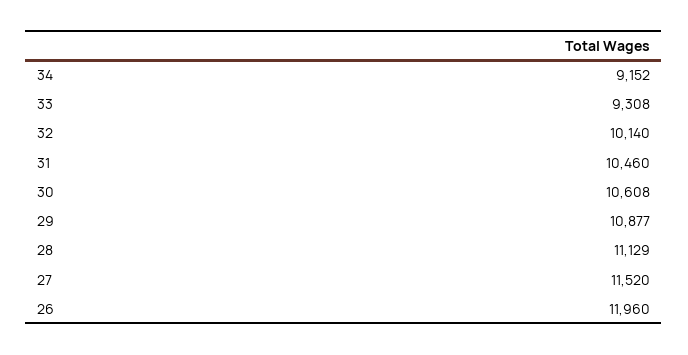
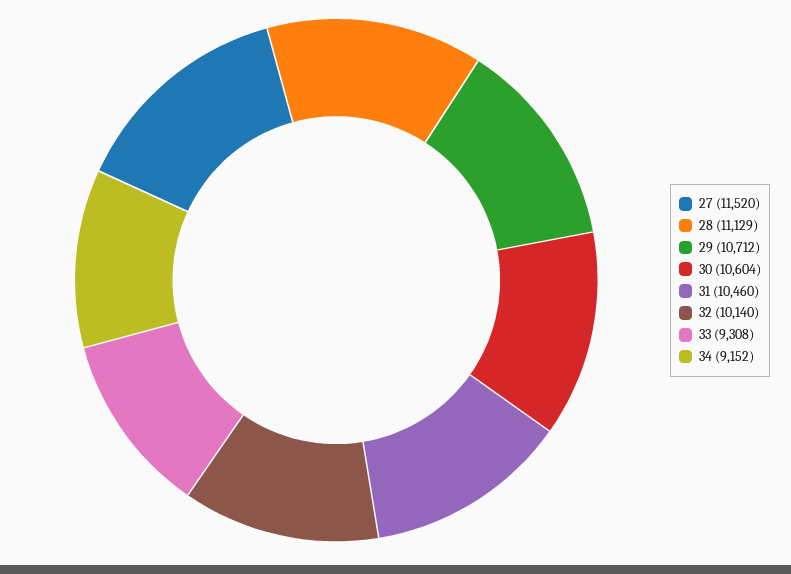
  {
    "34": 9152,
    "33": 9308,
    "32": 10140,
    "31": 10460,
-   "30": 10608,
+   "30": 10604,
-   "29": 10877,
+   "29": 10712,
    "28": 11129,
-   "27": 11520,
+   "27": 11520
-   "26": 11960
  }

